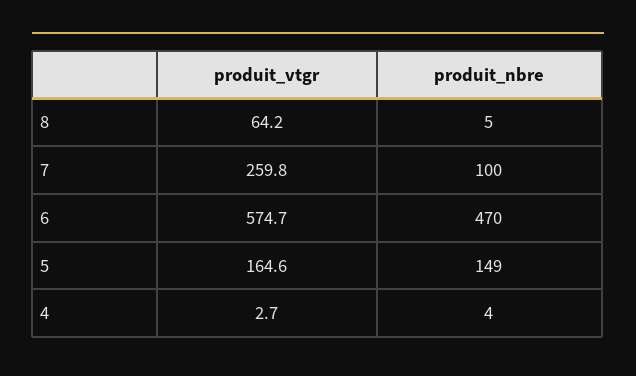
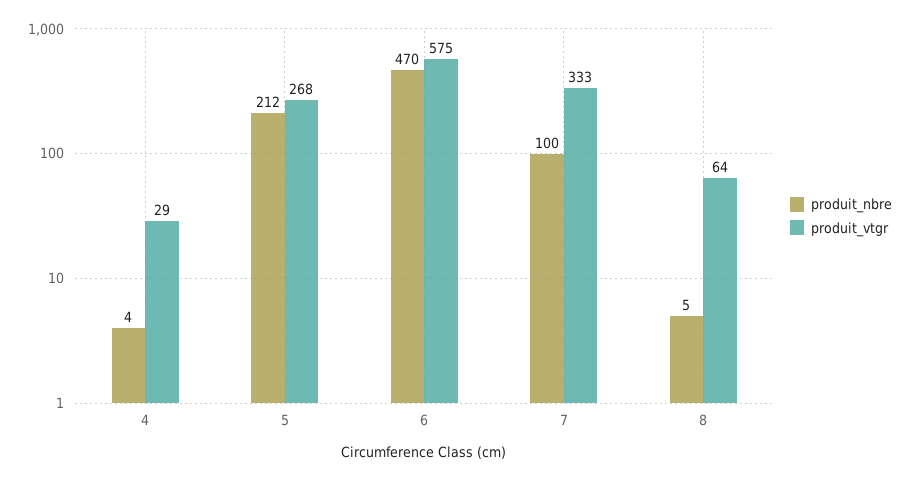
  {
    "produit_vtgr": {
      "8": 64.2,
-     "7": 259.8,
+     "7": 333,
      "6": 574.7,
-     "5": 164.6,
+     "5": 268,
-     "4": 2.7
+     "4": 29
    },
    "produit_nbre": {
      "8": 5,
      "7": 100,
      "6": 470,
-     "5": 149,
+     "5": 212,
      "4": 4
    }
  }

